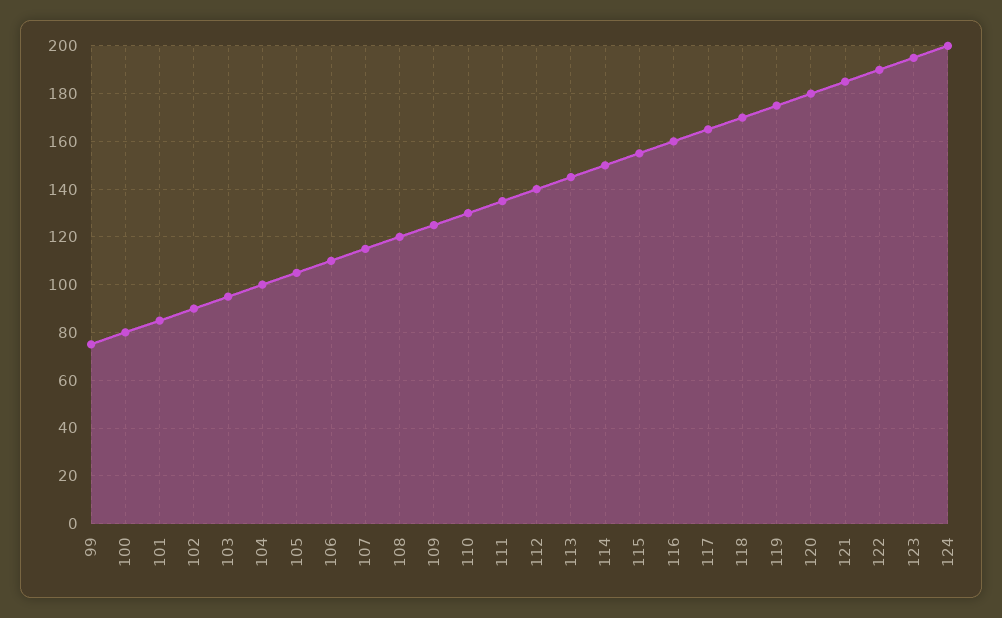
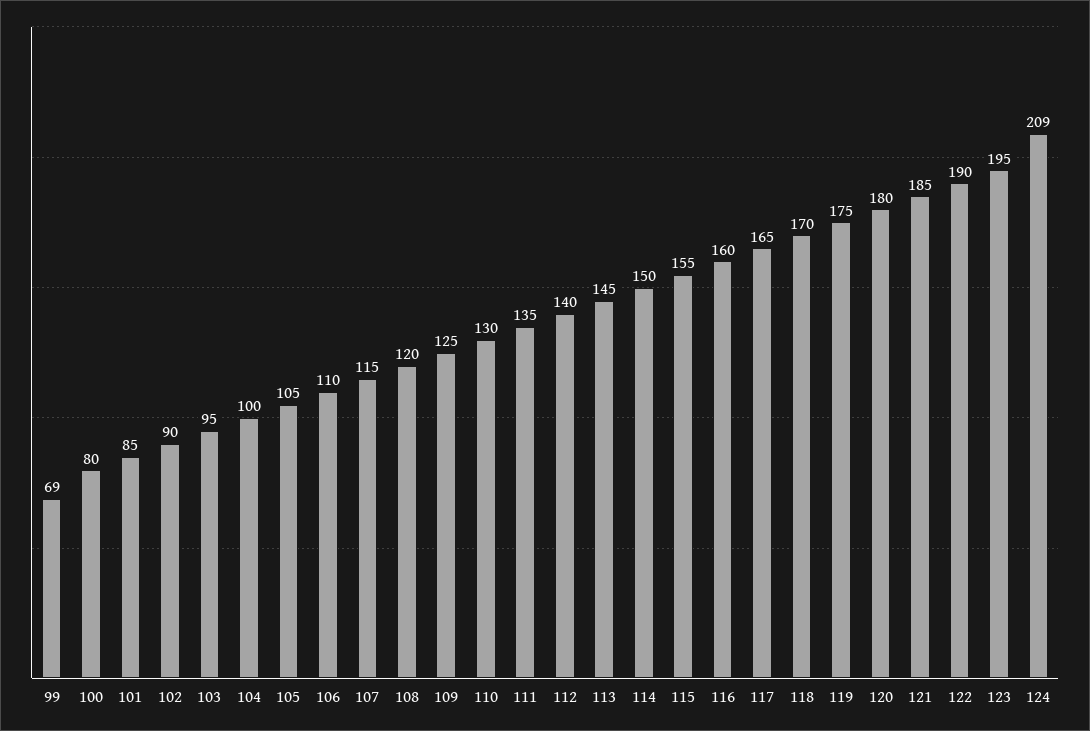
  {
-   "99": 75,
+   "99": 69,
    "100": 80,
    "101": 85,
    "102": 90,
    "103": 95,
    "104": 100,
    "105": 105,
    "106": 110,
    "107": 115,
    "108": 120,
    "109": 125,
    "110": 130,
    "111": 135,
    "112": 140,
    "113": 145,
    "114": 150,
    "115": 155,
    "116": 160,
    "117": 165,
    "118": 170,
    "119": 175,
    "120": 180,
    "121": 185,
    "122": 190,
    "123": 195,
-   "124": 200
+   "124": 209
  }

